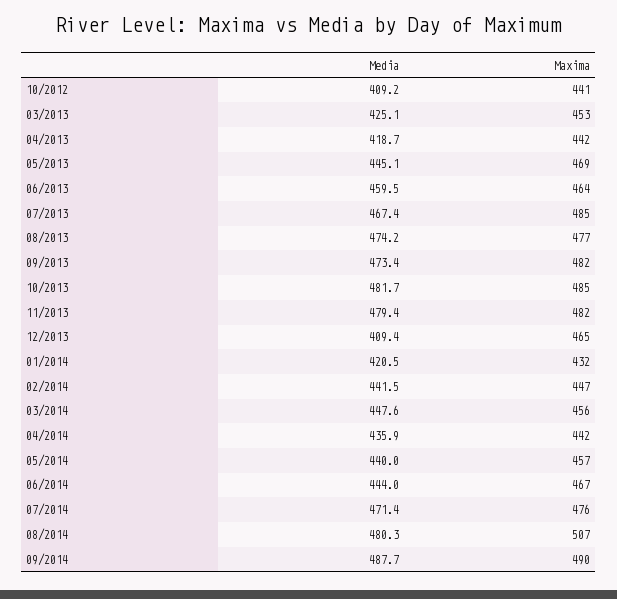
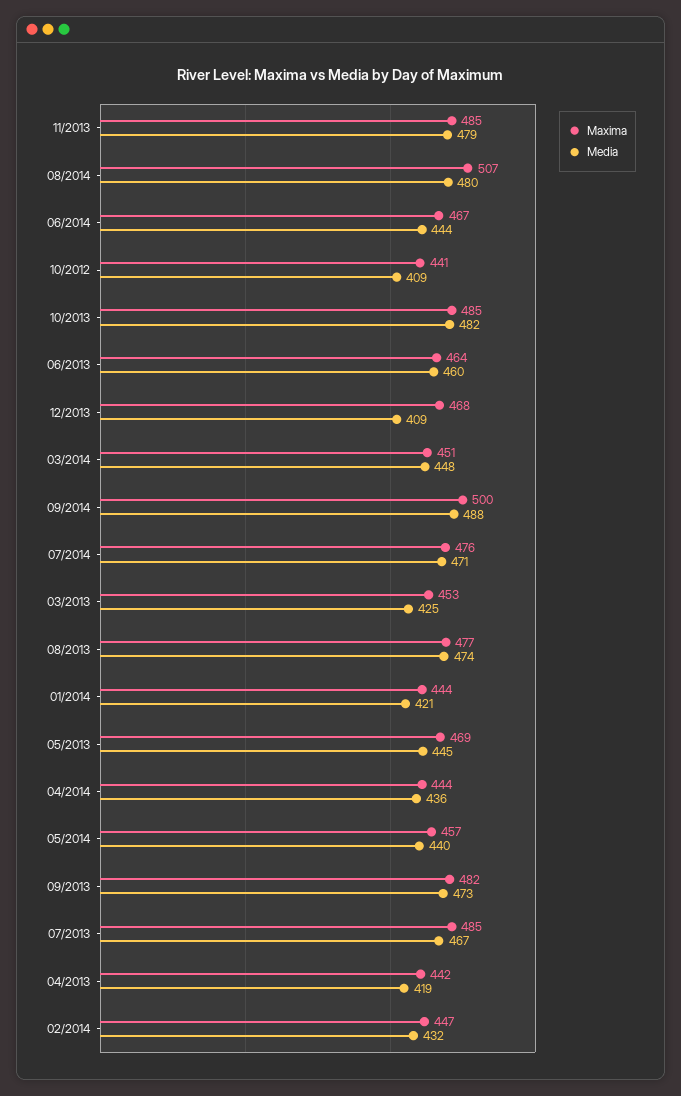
  {
    "Media": {
      "10/2012": 409.2,
      "03/2013": 425.1,
      "04/2013": 418.7,
      "05/2013": 445.1,
      "06/2013": 459.5,
      "07/2013": 467.4,
      "08/2013": 474.2,
      "09/2013": 473.4,
      "10/2013": 481.7,
      "11/2013": 479.4,
      "12/2013": 409.4,
      "01/2014": 420.5,
-     "02/2014": 441.5,
+     "02/2014": 432,
      "03/2014": 447.6,
      "04/2014": 435.9,
      "05/2014": 440,
      "06/2014": 444,
      "07/2014": 471.4,
      "08/2014": 480.3,
      "09/2014": 487.7
    },
    "Maxima": {
      "10/2012": 441,
      "03/2013": 453,
      "04/2013": 442,
      "05/2013": 469,
      "06/2013": 464,
      "07/2013": 485,
      "08/2013": 477,
      "09/2013": 482,
      "10/2013": 485,
-     "11/2013": 482,
+     "11/2013": 485,
-     "12/2013": 465,
+     "12/2013": 468,
-     "01/2014": 432,
+     "01/2014": 444,
      "02/2014": 447,
-     "03/2014": 456,
+     "03/2014": 451,
-     "04/2014": 442,
+     "04/2014": 444,
      "05/2014": 457,
      "06/2014": 467,
      "07/2014": 476,
      "08/2014": 507,
-     "09/2014": 490
+     "09/2014": 500
    }
  }

